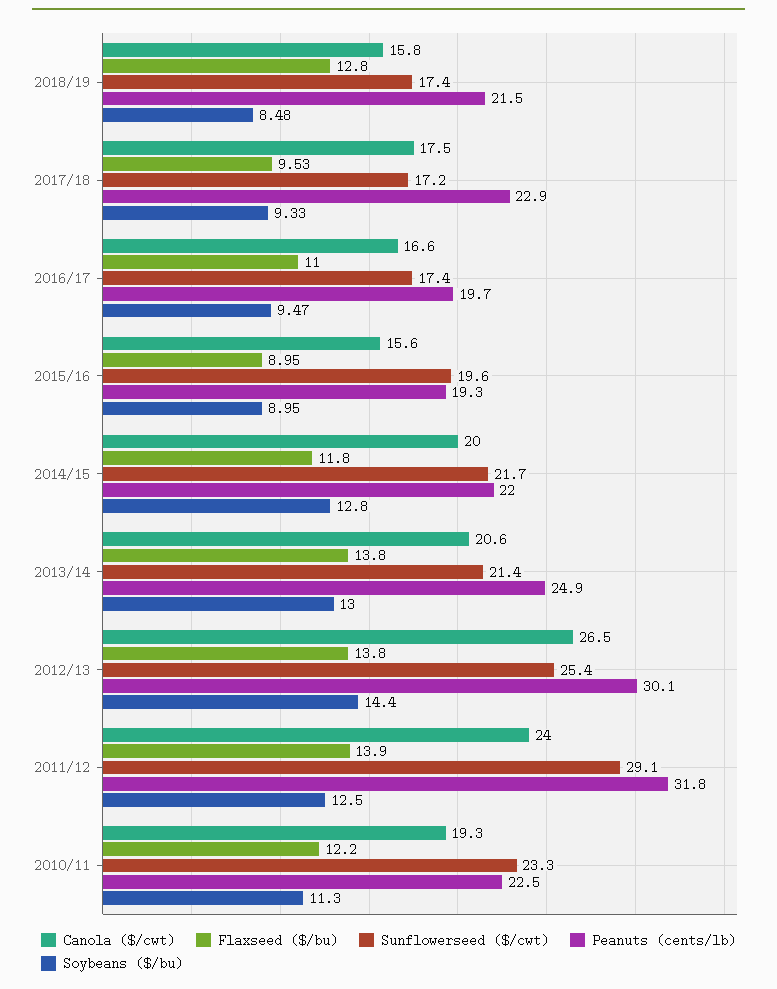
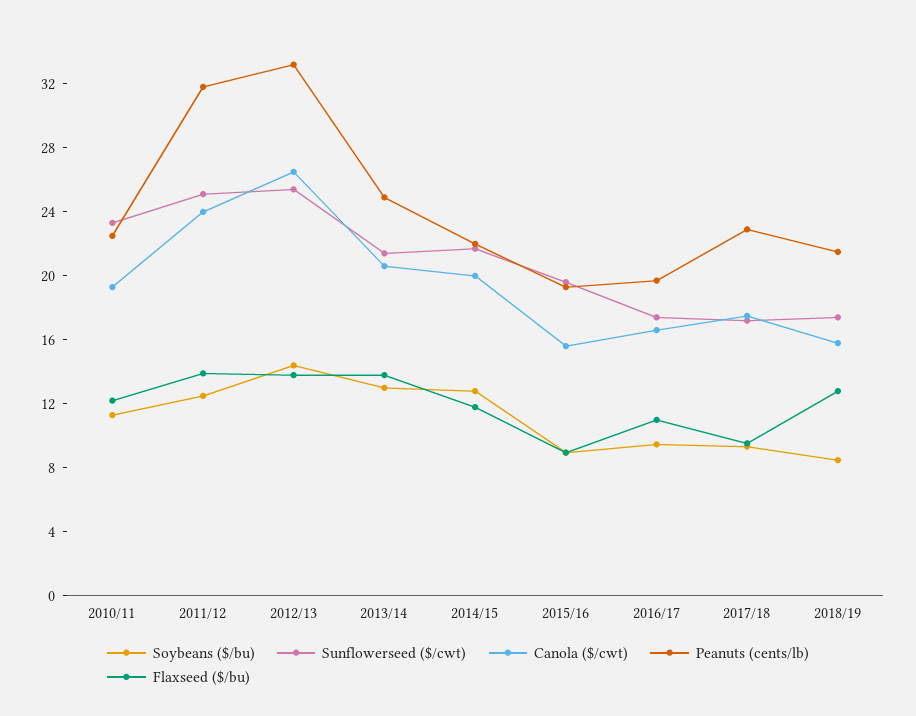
  {
    "Canola ($/cwt)": {
      "2018/19": 15.8,
      "2017/18": 17.5,
      "2016/17": 16.6,
      "2015/16": 15.6,
      "2014/15": 20,
      "2013/14": 20.6,
      "2012/13": 26.5,
      "2011/12": 24,
      "2010/11": 19.3
    },
    "Flaxseed ($/bu)": {
      "2018/19": 12.8,
      "2017/18": 9.53,
      "2016/17": 11,
      "2015/16": 8.95,
      "2014/15": 11.8,
      "2013/14": 13.8,
      "2012/13": 13.8,
      "2011/12": 13.9,
      "2010/11": 12.2
    },
    "Sunflowerseed ($/cwt)": {
      "2018/19": 17.4,
      "2017/18": 17.2,
      "2016/17": 17.4,
      "2015/16": 19.6,
      "2014/15": 21.7,
      "2013/14": 21.4,
      "2012/13": 25.4,
-     "2011/12": 29.1,
+     "2011/12": 25,
      "2010/11": 23.3
    },
    "Peanuts (cents/lb)": {
      "2018/19": 21.5,
      "2017/18": 22.9,
      "2016/17": 19.7,
      "2015/16": 19.3,
      "2014/15": 22,
      "2013/14": 24.9,
-     "2012/13": 30.1,
+     "2012/13": 33,
      "2011/12": 31.8,
      "2010/11": 22.5
    },
    "Soybeans ($/bu)": {
      "2018/19": 8.48,
      "2017/18": 9.33,
      "2016/17": 9.47,
      "2015/16": 8.95,
      "2014/15": 12.8,
      "2013/14": 13,
      "2012/13": 14.4,
      "2011/12": 12.5,
      "2010/11": 11.3
    }
  }

